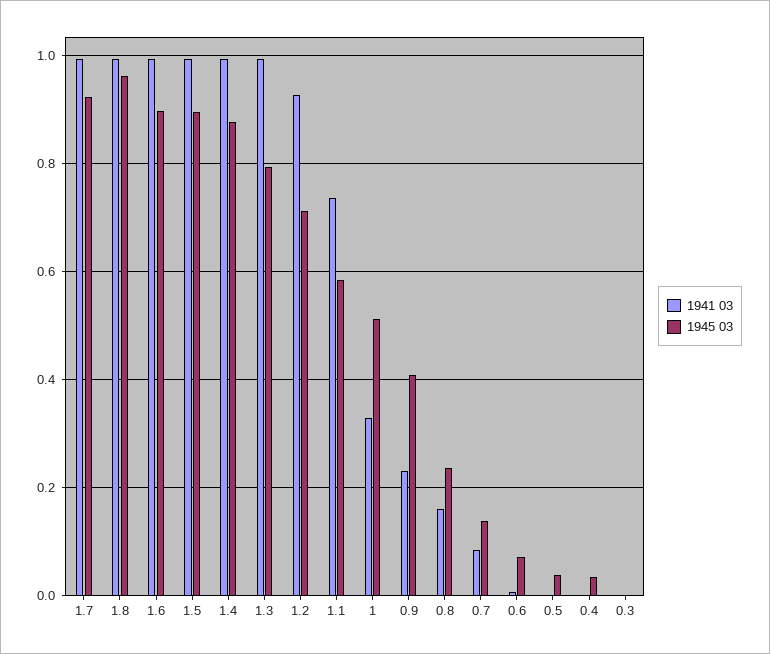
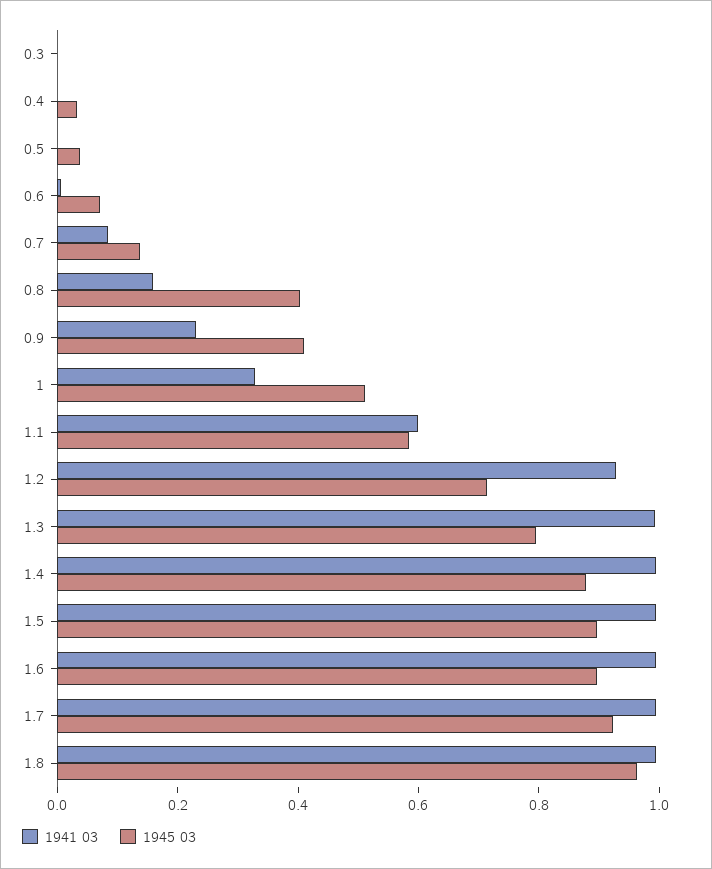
  {
    "1941 03": {
      "1.7": 1,
      "1.8": 1,
      "1.6": 1,
      "1.5": 1,
      "1.4": 1,
      "1.3": 1,
      "1.2": 0.92,
-     "1.1": 0.74,
+     "1.1": 0.6,
      "1": 0.32,
      "0.9": 0.24,
      "0.8": 0.16,
      "0.7": 0.08,
      "0.6": 0,
      "0.5": 0,
      "0.4": 0,
      "0.3": 0
    },
    "1945 03": {
      "1.7": 0.92,
      "1.8": 0.96,
      "1.6": 0.9,
      "1.5": 0.9,
      "1.4": 0.88,
      "1.3": 0.8,
      "1.2": 0.72,
      "1.1": 0.58,
      "1": 0.52,
      "0.9": 0.4,
-     "0.8": 0.24,
+     "0.8": 0.4,
      "0.7": 0.14,
      "0.6": 0.08,
      "0.5": 0.04,
      "0.4": 0.04,
      "0.3": 0
    }
  }

